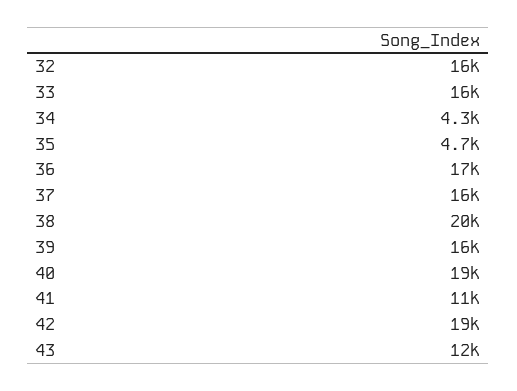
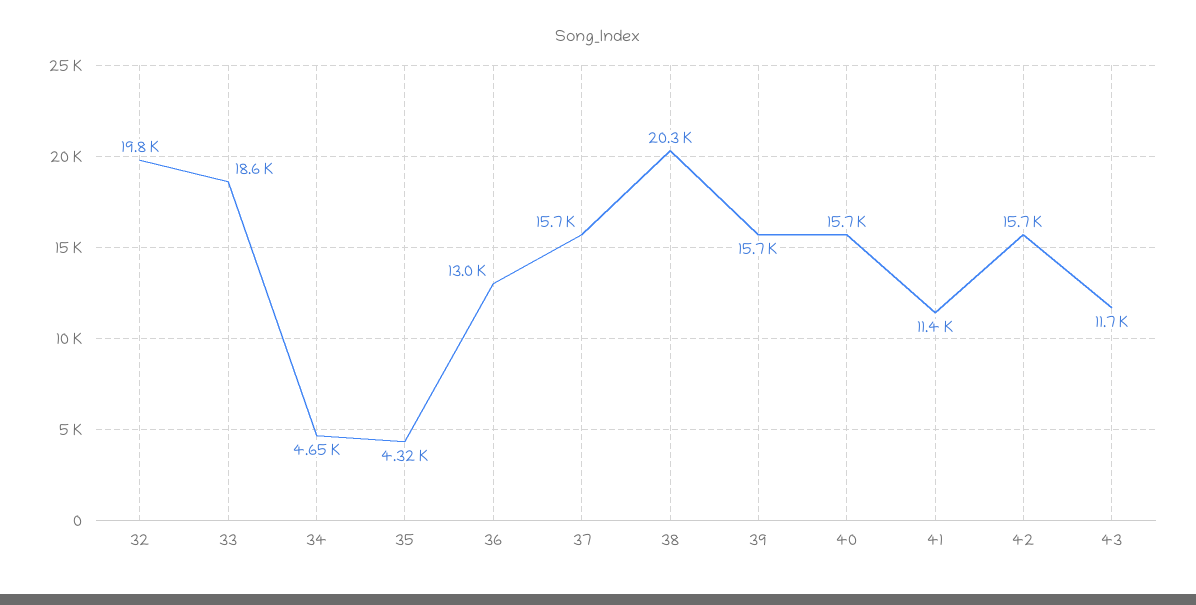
  {
-   "32": 16000,
+   "32": 19800,
-   "33": 16000,
+   "33": 18600,
-   "34": 4300,
+   "34": 4650,
-   "35": 4700,
+   "35": 4320,
-   "36": 17000,
+   "36": 13000,
    "37": 15700,
    "38": 20300,
    "39": 15700,
-   "40": 19000,
+   "40": 15700,
    "41": 11400,
-   "42": 19000,
+   "42": 15700,
    "43": 11700
  }

